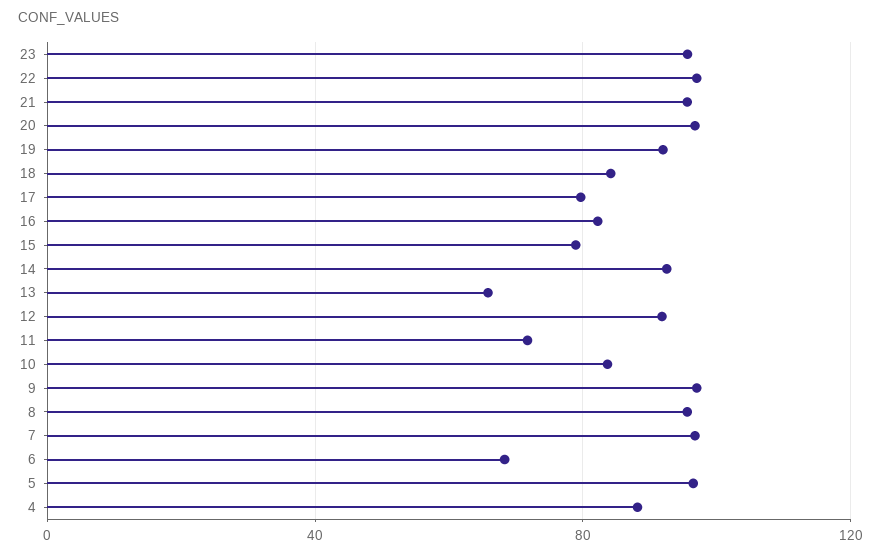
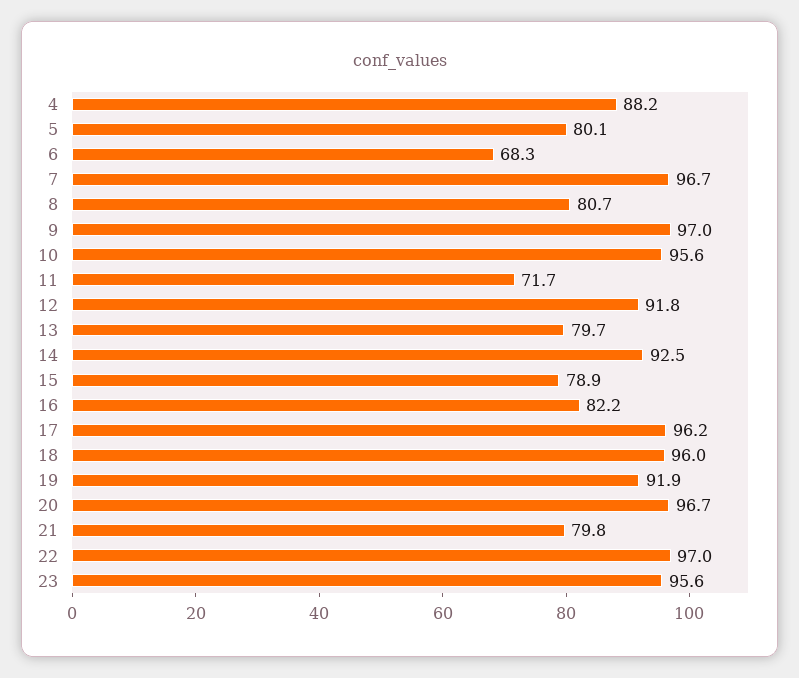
  {
    "23": 95.6,
    "22": 97,
-   "21": 95,
+   "21": 79.8,
    "20": 96.7,
    "19": 91.9,
-   "18": 85,
+   "18": 96,
-   "17": 80,
+   "17": 96.2,
    "16": 82.2,
    "15": 78.9,
    "14": 92.5,
-   "13": 65,
+   "13": 79.7,
    "12": 91.8,
    "11": 71.7,
-   "10": 85,
+   "10": 95.6,
    "9": 97,
-   "8": 95,
+   "8": 80.7,
    "7": 96.7,
    "6": 68.3,
-   "5": 95,
+   "5": 80.1,
    "4": 88.2
  }

